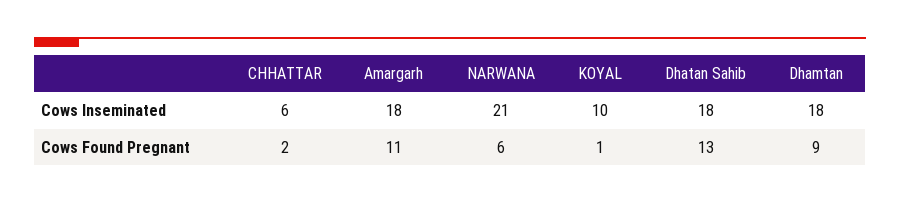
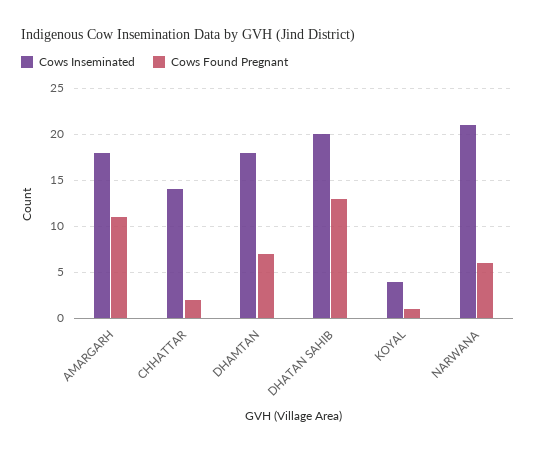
  {
    "Cows Inseminated": {
-     "CHHATTAR": 6,
+     "CHHATTAR": 14,
      "Amargarh": 18,
      "NARWANA": 21,
-     "KOYAL": 10,
+     "KOYAL": 4,
-     "Dhatan Sahib": 18,
+     "Dhatan Sahib": 20,
      "Dhamtan": 18
    },
    "Cows Found Pregnant": {
      "CHHATTAR": 2,
      "Amargarh": 11,
      "NARWANA": 6,
      "KOYAL": 1,
      "Dhatan Sahib": 13,
-     "Dhamtan": 9
+     "Dhamtan": 7
    }
  }

